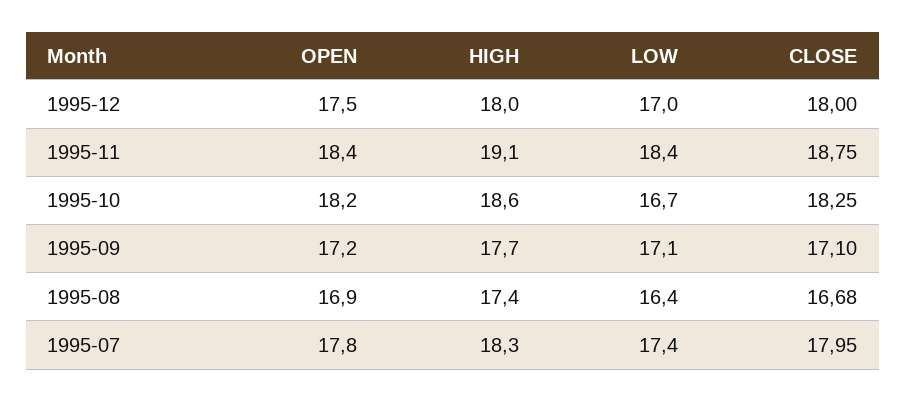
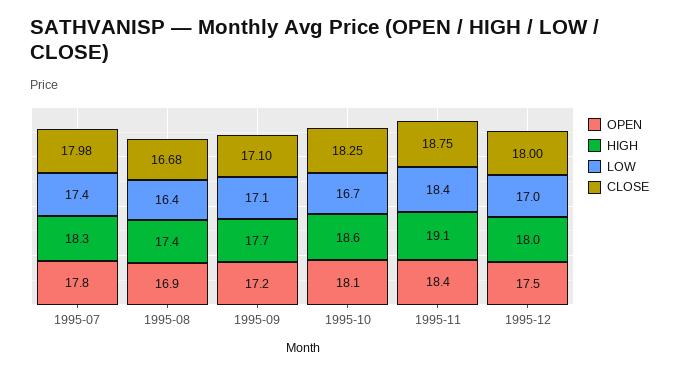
  {
    "OPEN": {
      "1995-12": 17.5,
      "1995-11": 18.4,
-     "1995-10": 18.2,
+     "1995-10": 18.1,
      "1995-09": 17.2,
      "1995-08": 16.9,
      "1995-07": 17.8
    },
    "HIGH": {
      "1995-12": 18,
      "1995-11": 19.1,
      "1995-10": 18.6,
      "1995-09": 17.7,
      "1995-08": 17.4,
      "1995-07": 18.3
    },
    "LOW": {
      "1995-12": 17,
      "1995-11": 18.4,
      "1995-10": 16.7,
      "1995-09": 17.1,
      "1995-08": 16.4,
      "1995-07": 17.4
    },
    "CLOSE": {
      "1995-12": 18,
      "1995-11": 18.75,
      "1995-10": 18.25,
      "1995-09": 17.1,
      "1995-08": 16.68,
-     "1995-07": 17.95
+     "1995-07": 17.98
    }
  }

